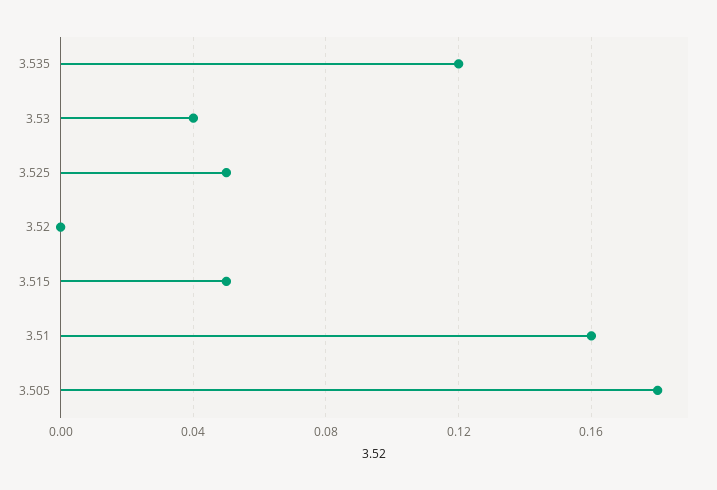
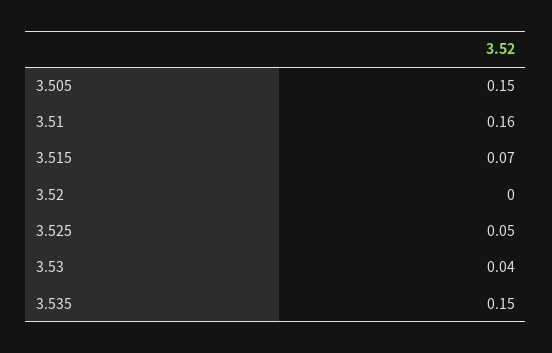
  {
-   "3.535": 0.12,
+   "3.535": 0.15,
    "3.53": 0.04,
    "3.525": 0.05,
    "3.52": 0,
-   "3.515": 0.05,
+   "3.515": 0.07,
    "3.51": 0.16,
-   "3.505": 0.18
+   "3.505": 0.15
  }

